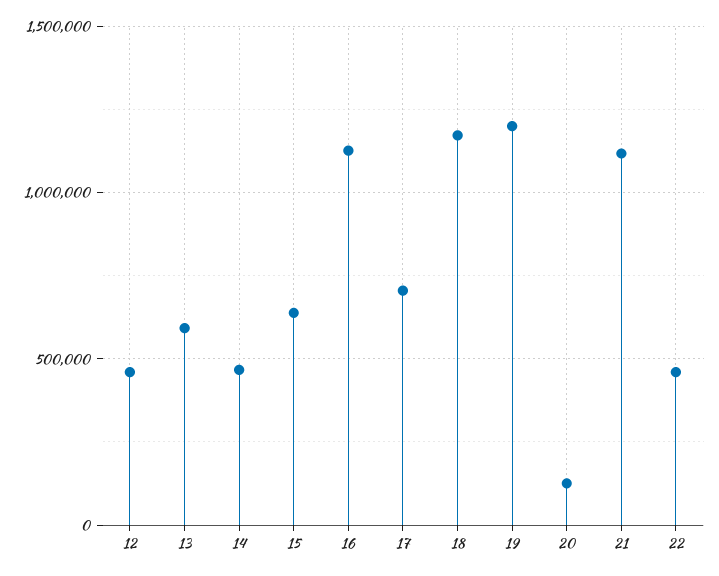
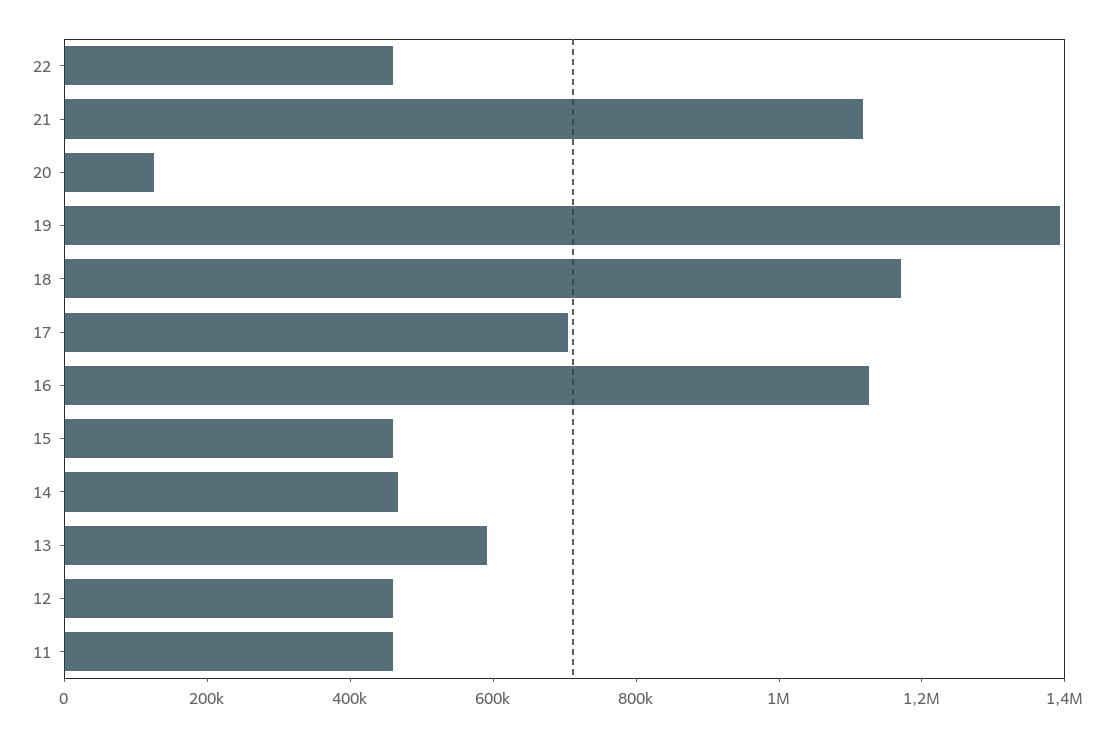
  {
    "12": 450000,
    "13": 600000,
    "14": 450000,
-   "15": 650000,
+   "15": 450000,
    "16": 1150000,
    "17": 700000,
    "18": 1150000,
-   "19": 1200000,
+   "19": 1400000,
    "20": 150000,
    "21": 1100000,
-   "22": 450000
+   "22": 450000,
+   "11": 450000
  }

